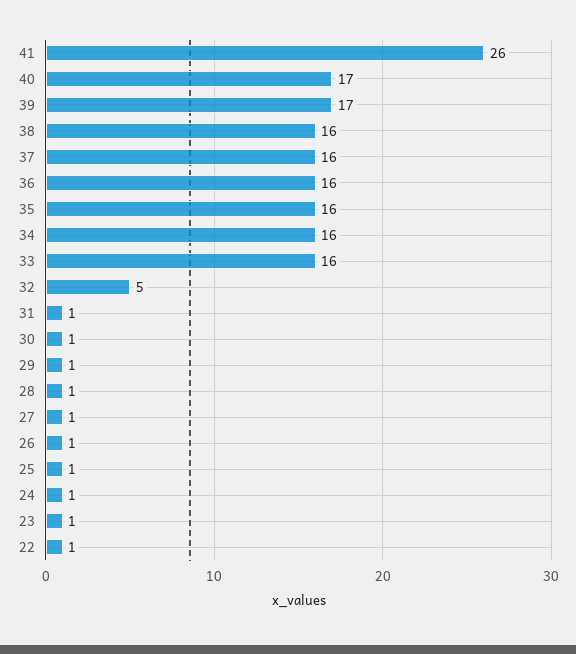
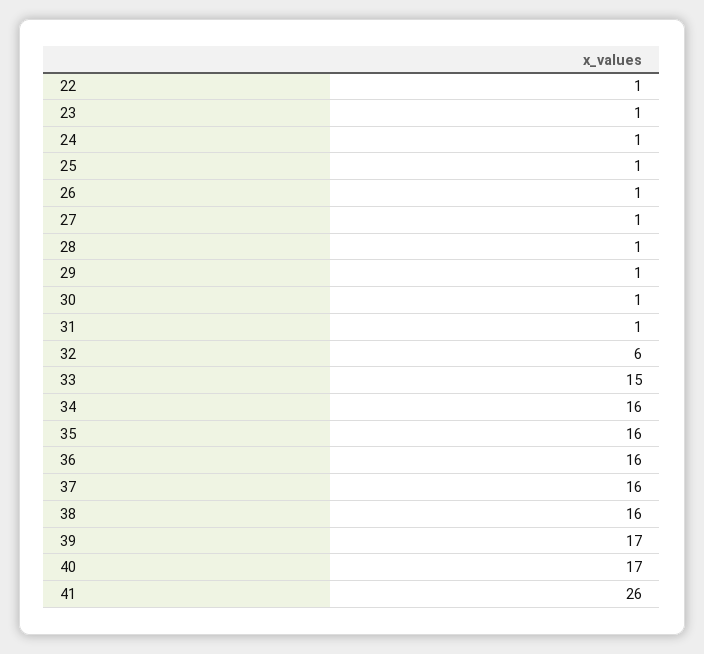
  {
    "41": 26,
    "40": 17,
    "39": 17,
    "38": 16,
    "37": 16,
    "36": 16,
    "35": 16,
    "34": 16,
-   "33": 16,
+   "33": 15,
-   "32": 5,
+   "32": 6,
    "31": 1,
    "30": 1,
    "29": 1,
    "28": 1,
    "27": 1,
    "26": 1,
    "25": 1,
    "24": 1,
    "23": 1,
    "22": 1
  }

